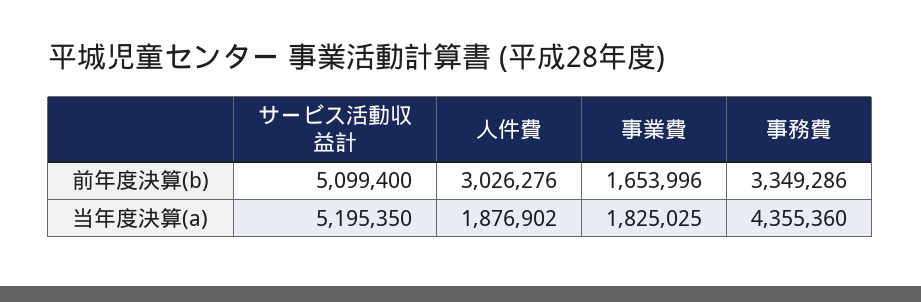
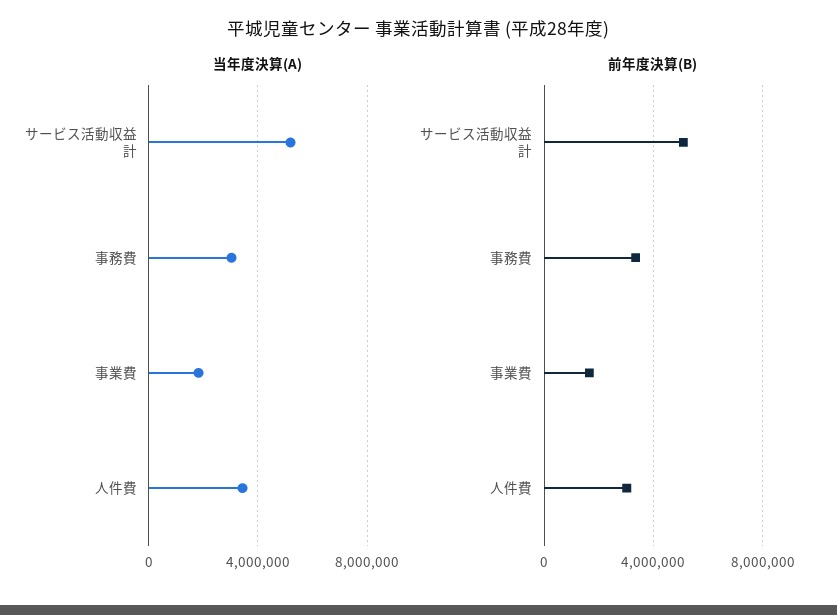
  {
    "前年度決算(b)": {
      "サービス活動収益計": 5099400,
      "人件費": 3026276,
      "事業費": 1653996,
      "事務費": 3349286
    },
    "当年度決算(a)": {
      "サービス活動収益計": 5195350,
-     "人件費": 1876902,
+     "人件費": 3500000,
      "事業費": 1825025,
-     "事務費": 4355360
+     "事務費": 3000000
    }
  }

